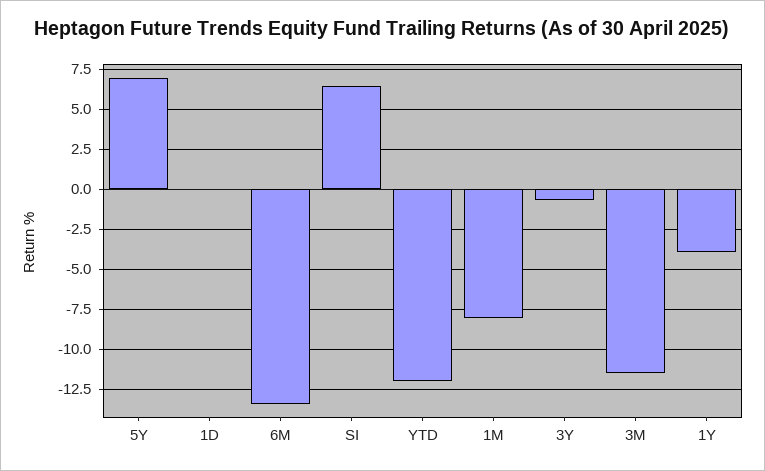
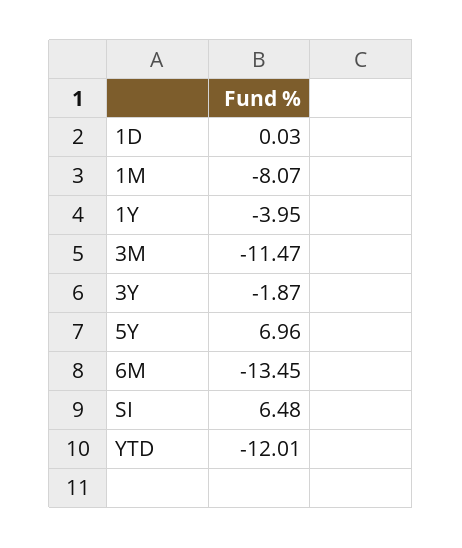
  {
    "5Y": 6.96,
    "1D": 0.03,
    "6M": -13.45,
    "SI": 6.48,
    "YTD": -12.01,
    "1M": -8.07,
-   "3Y": -0.5,
+   "3Y": -1.87,
    "3M": -11.47,
    "1Y": -3.95
  }

